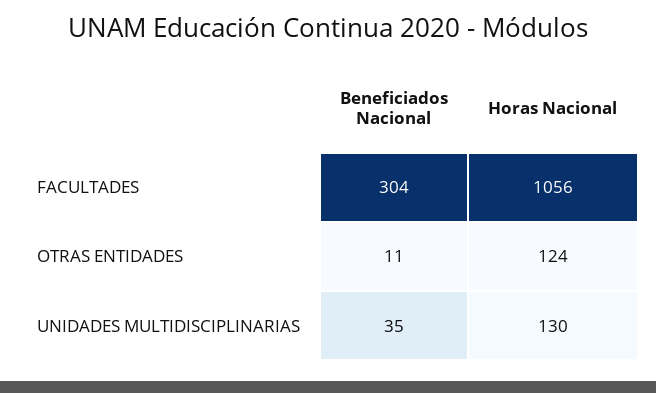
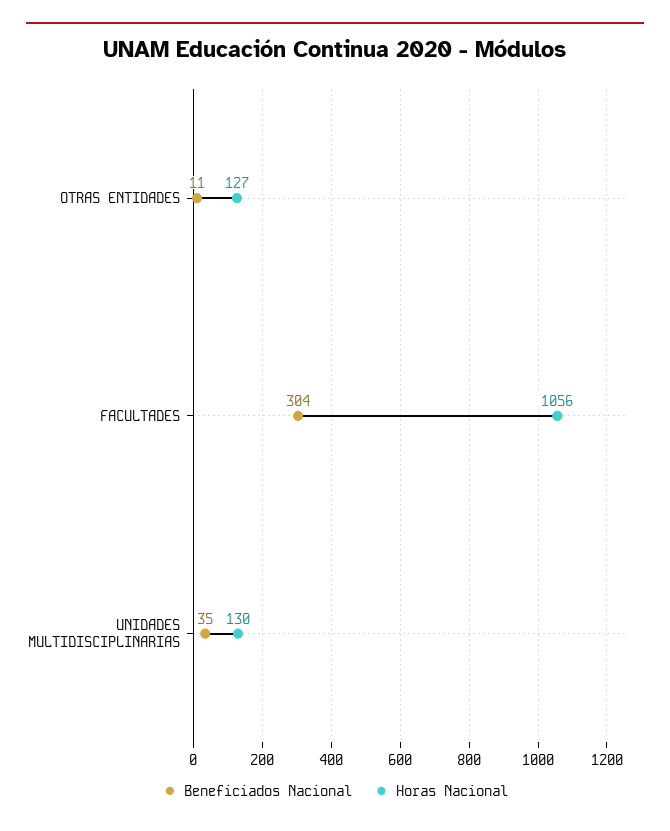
  {
    "Beneficiados Nacional": {
      "FACULTADES": 304,
      "OTRAS ENTIDADES": 11,
      "UNIDADES MULTIDISCIPLINARIAS": 35
    },
    "Horas Nacional": {
      "FACULTADES": 1056,
-     "OTRAS ENTIDADES": 124,
+     "OTRAS ENTIDADES": 127,
      "UNIDADES MULTIDISCIPLINARIAS": 130
    }
  }

